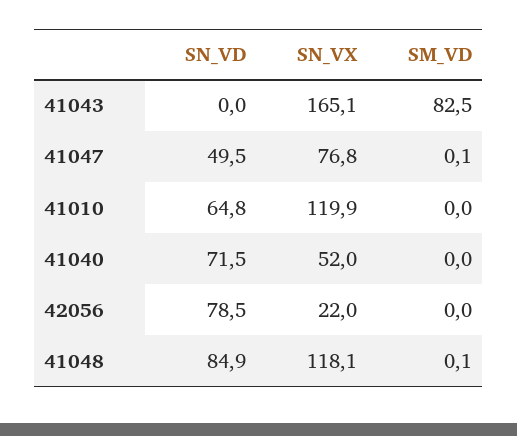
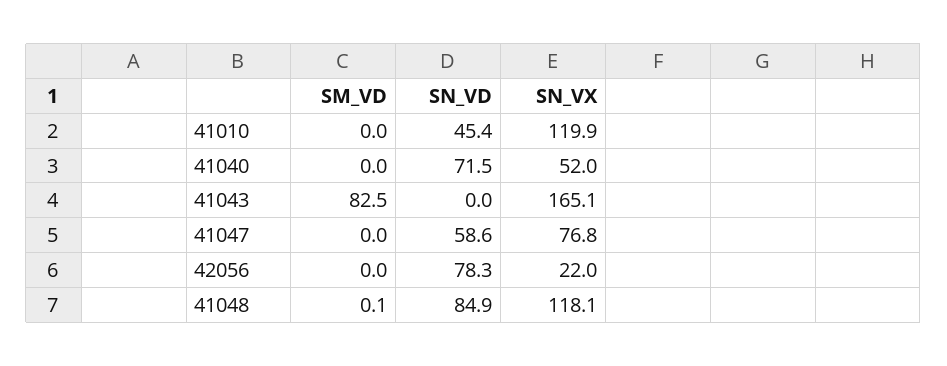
  {
    "SN_VD": {
      "41043": 0,
-     "41047": 49.5,
+     "41047": 58.6,
-     "41010": 64.8,
+     "41010": 45.4,
      "41040": 71.5,
-     "42056": 78.5,
+     "42056": 78.3,
      "41048": 84.9
    },
    "SN_VX": {
      "41043": 165.1,
      "41047": 76.8,
      "41010": 119.9,
      "41040": 52,
      "42056": 22,
      "41048": 118.1
    },
    "SM_VD": {
      "41043": 82.5,
-     "41047": 0.1,
+     "41047": 0,
      "41010": 0,
      "41040": 0,
      "42056": 0,
      "41048": 0.1
    }
  }

